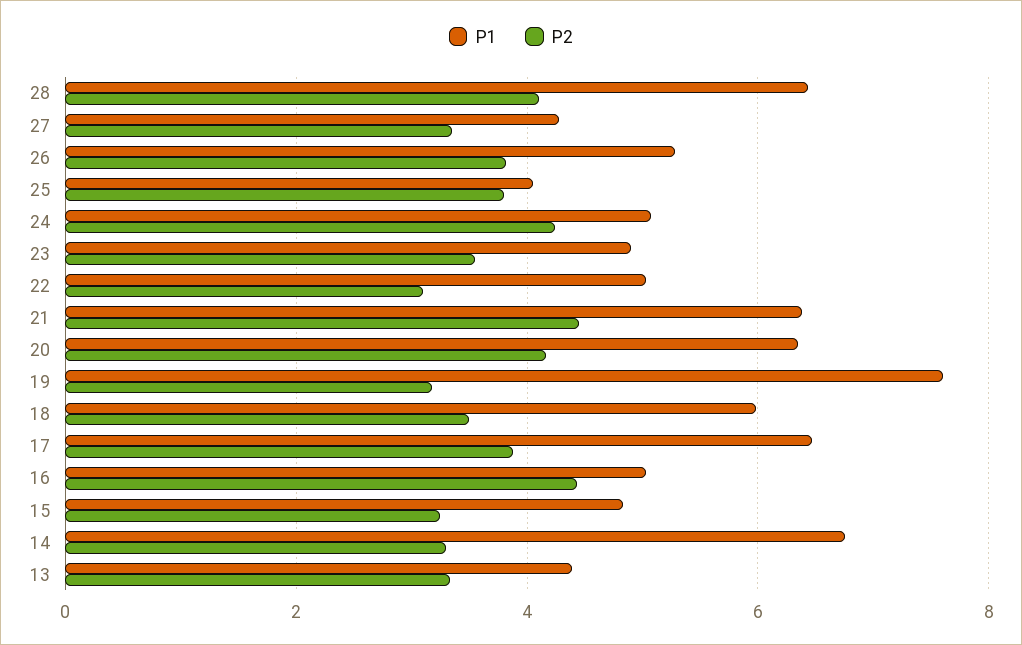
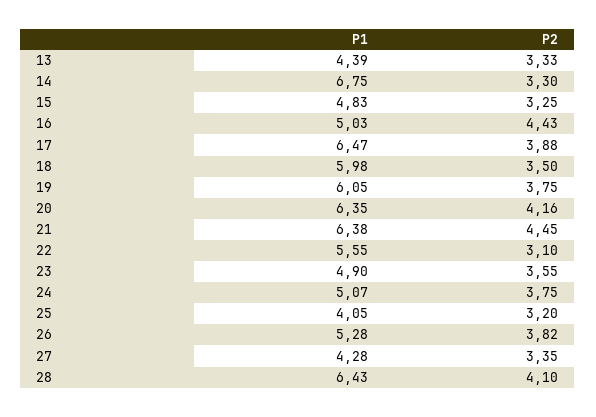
  {
    "P1": {
      "28": 6.43,
      "27": 4.28,
      "26": 5.28,
      "25": 4.05,
      "24": 5.07,
      "23": 4.9,
-     "22": 5,
+     "22": 5.55,
      "21": 6.38,
      "20": 6.35,
-     "19": 7.6,
+     "19": 6.05,
      "18": 5.98,
      "17": 6.47,
      "16": 5.03,
      "15": 4.83,
      "14": 6.75,
      "13": 4.39
    },
    "P2": {
      "28": 4.1,
      "27": 3.35,
      "26": 3.82,
-     "25": 3.8,
+     "25": 3.2,
-     "24": 4.2,
+     "24": 3.75,
      "23": 3.55,
      "22": 3.1,
      "21": 4.45,
      "20": 4.16,
-     "19": 3.2,
+     "19": 3.75,
      "18": 3.5,
      "17": 3.88,
      "16": 4.43,
      "15": 3.25,
      "14": 3.3,
      "13": 3.33
    }
  }

